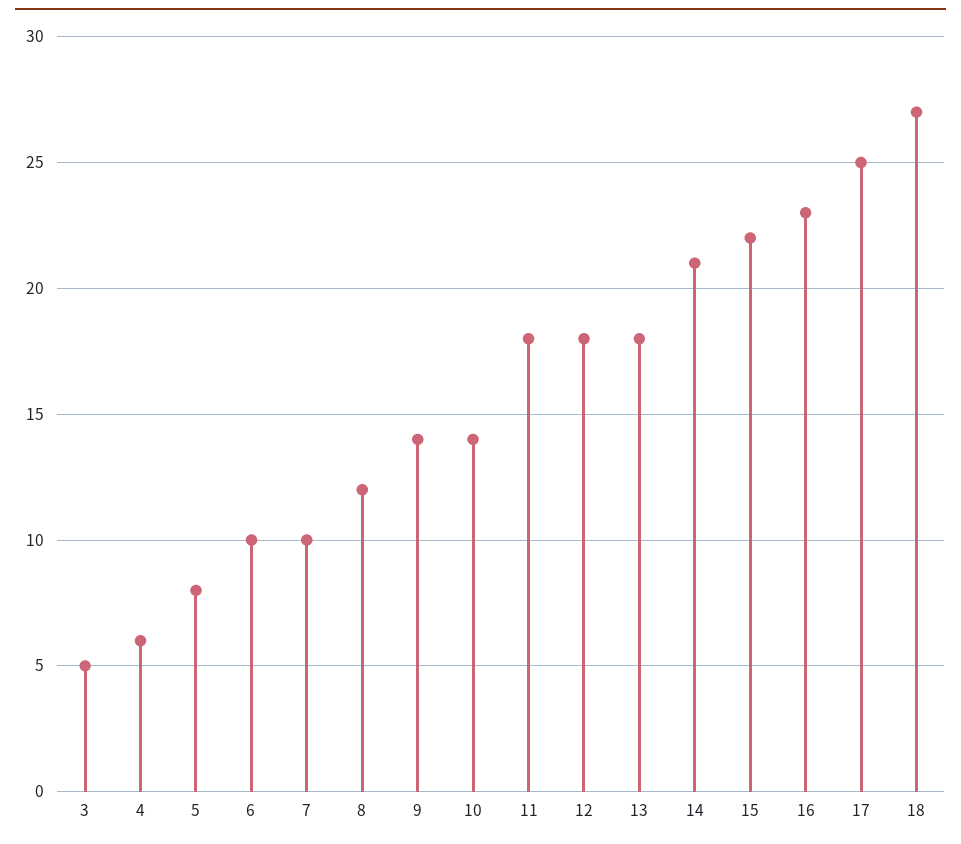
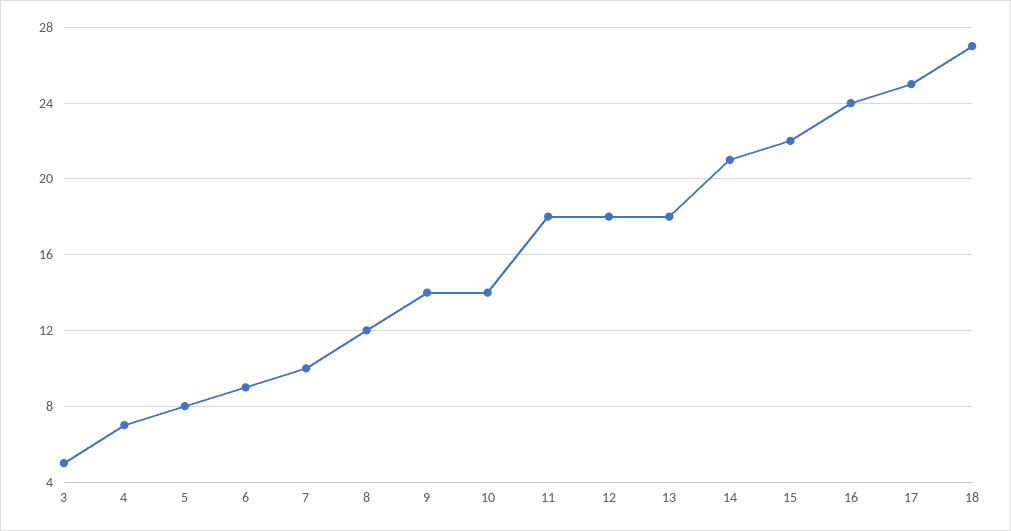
  {
    "3": 5,
-   "4": 6,
+   "4": 7,
    "5": 8,
-   "6": 10,
+   "6": 9,
    "7": 10,
    "8": 12,
    "9": 14,
    "10": 14,
    "11": 18,
    "12": 18,
    "13": 18,
    "14": 21,
    "15": 22,
-   "16": 23,
+   "16": 24,
    "17": 25,
    "18": 27
  }

